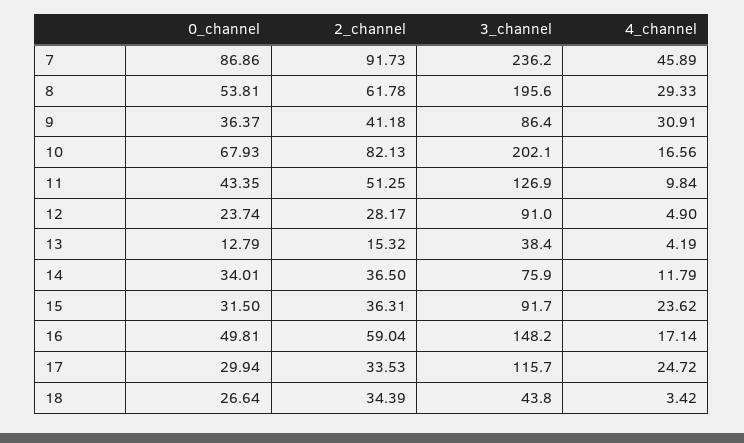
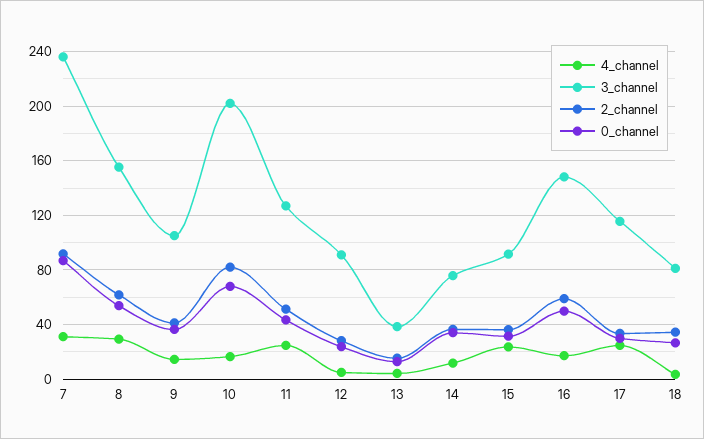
  {
    "0_channel": {
      "7": 86.86,
      "8": 53.81,
      "9": 36.37,
      "10": 67.93,
      "11": 43.35,
      "12": 23.74,
      "13": 12.79,
      "14": 34.01,
      "15": 31.5,
      "16": 49.81,
      "17": 29.94,
      "18": 26.64
    },
    "2_channel": {
      "7": 91.73,
      "8": 61.78,
      "9": 41.18,
      "10": 82.13,
      "11": 51.25,
      "12": 28.17,
      "13": 15.32,
      "14": 36.5,
      "15": 36.31,
      "16": 59.04,
      "17": 33.53,
      "18": 34.39
    },
    "3_channel": {
      "7": 236.2,
-     "8": 195.6,
+     "8": 155,
-     "9": 86.4,
+     "9": 105,
      "10": 202.1,
      "11": 126.9,
      "12": 91,
      "13": 38.4,
      "14": 75.9,
      "15": 91.7,
      "16": 148.2,
      "17": 115.7,
-     "18": 43.8
+     "18": 80
    },
    "4_channel": {
-     "7": 45.89,
+     "7": 30,
      "8": 29.33,
-     "9": 30.91,
+     "9": 15,
      "10": 16.56,
-     "11": 9.84,
+     "11": 25,
      "12": 4.9,
      "13": 4.19,
      "14": 11.79,
      "15": 23.62,
      "16": 17.14,
      "17": 24.72,
      "18": 3.42
    }
  }

